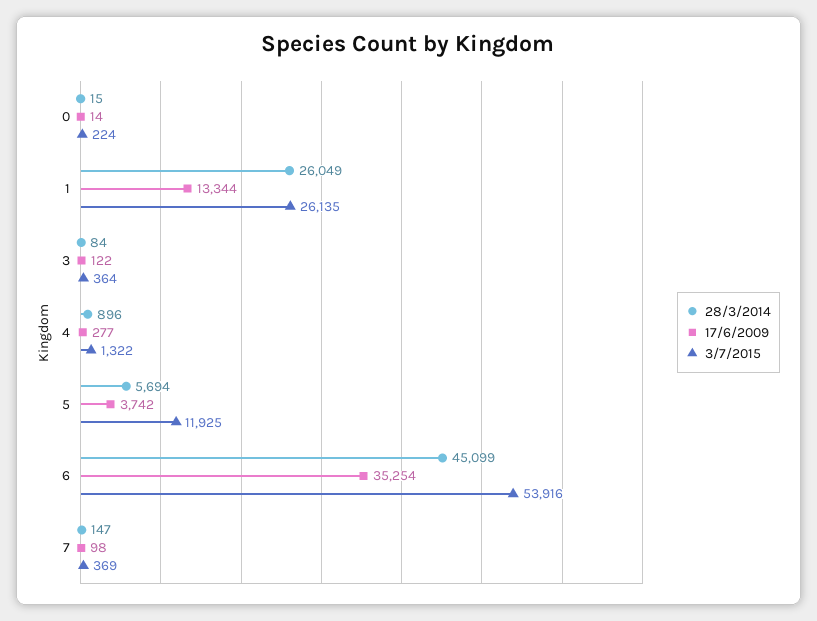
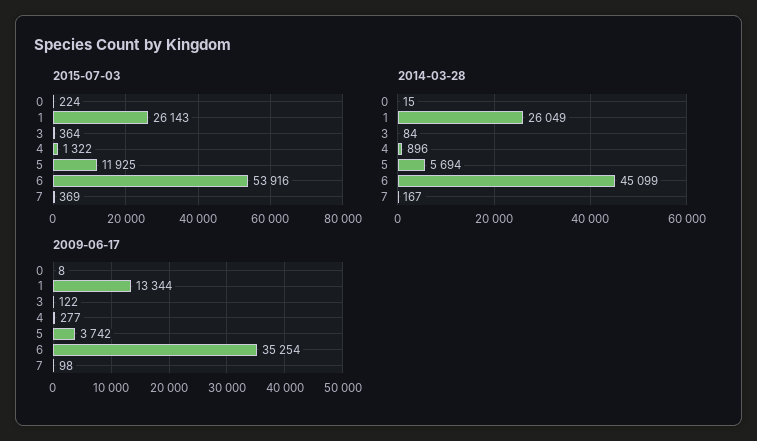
  {
    "28/3/2014": {
      "0": 15,
      "1": 26049,
      "3": 84,
      "4": 896,
      "5": 5694,
      "6": 45099,
-     "7": 147
+     "7": 167
    },
    "17/6/2009": {
-     "0": 14,
+     "0": 8,
      "1": 13344,
      "3": 122,
      "4": 277,
      "5": 3742,
      "6": 35254,
      "7": 98
    },
    "3/7/2015": {
      "0": 224,
-     "1": 26135,
+     "1": 26143,
      "3": 364,
      "4": 1322,
      "5": 11925,
      "6": 53916,
      "7": 369
    }
  }

